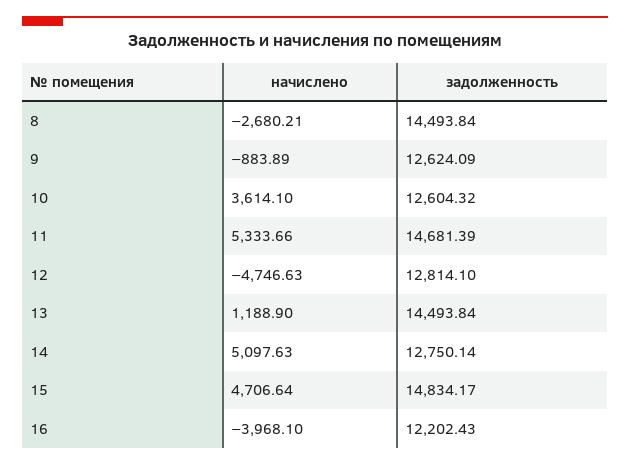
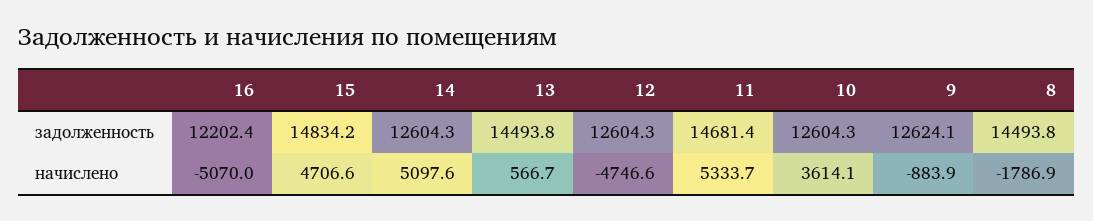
  {
    "начислено": {
-     "8": -2680.21,
+     "8": -1786.9,
      "9": -883.89,
      "10": 3614.1,
      "11": 5333.66,
      "12": -4746.63,
-     "13": 1188.9,
+     "13": 566.7,
      "14": 5097.63,
      "15": 4706.64,
-     "16": -3968.1
+     "16": -5070
    },
    "задолженность": {
      "8": 14493.84,
      "9": 12624.09,
      "10": 12604.32,
      "11": 14681.39,
-     "12": 12814.1,
+     "12": 12604.3,
      "13": 14493.84,
-     "14": 12750.14,
+     "14": 12604.3,
      "15": 14834.17,
      "16": 12202.43
    }
  }

